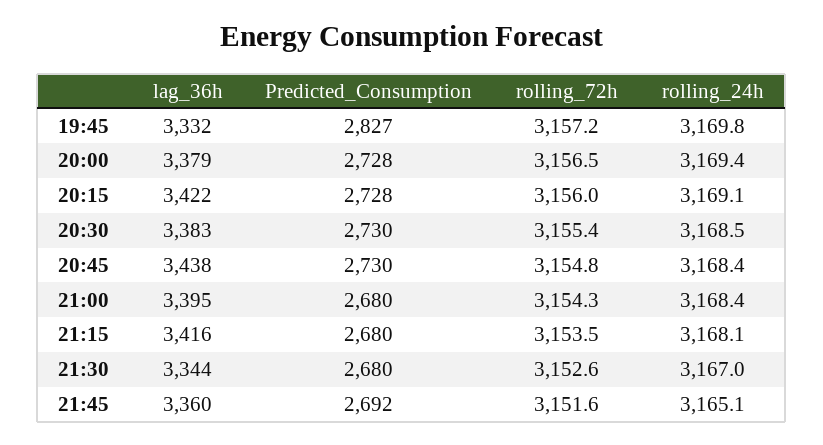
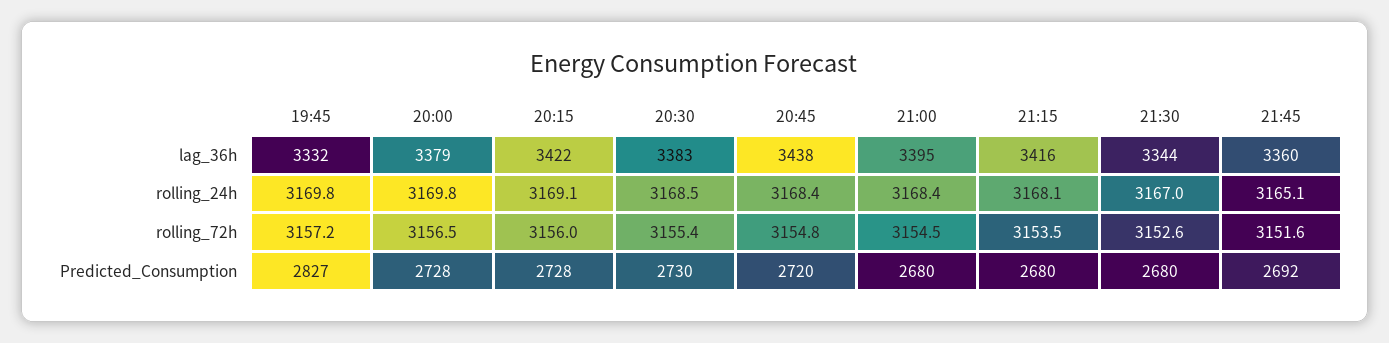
  {
    "lag_36h": {
      "19:45": 3332,
      "20:00": 3379,
      "20:15": 3422,
      "20:30": 3383,
      "20:45": 3438,
      "21:00": 3395,
      "21:15": 3416,
      "21:30": 3344,
      "21:45": 3360
    },
    "Predicted_Consumption": {
      "19:45": 2827,
      "20:00": 2728,
      "20:15": 2728,
      "20:30": 2730,
-     "20:45": 2730,
+     "20:45": 2720,
      "21:00": 2680,
      "21:15": 2680,
      "21:30": 2680,
      "21:45": 2692
    },
    "rolling_72h": {
      "19:45": 3157.2,
      "20:00": 3156.5,
      "20:15": 3156,
      "20:30": 3155.4,
      "20:45": 3154.8,
-     "21:00": 3154.3,
+     "21:00": 3154.5,
      "21:15": 3153.5,
      "21:30": 3152.6,
      "21:45": 3151.6
    },
    "rolling_24h": {
      "19:45": 3169.8,
-     "20:00": 3169.4,
+     "20:00": 3169.8,
      "20:15": 3169.1,
      "20:30": 3168.5,
      "20:45": 3168.4,
      "21:00": 3168.4,
      "21:15": 3168.1,
      "21:30": 3167,
      "21:45": 3165.1
    }
  }

